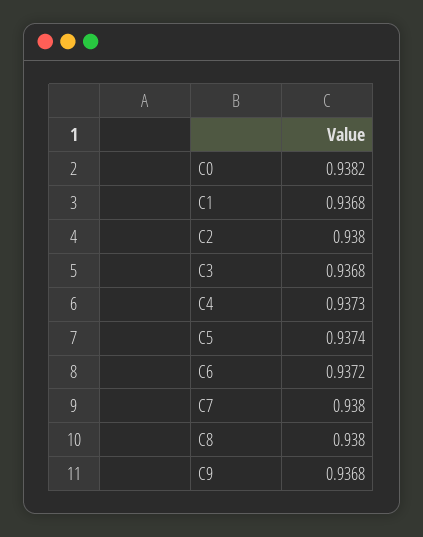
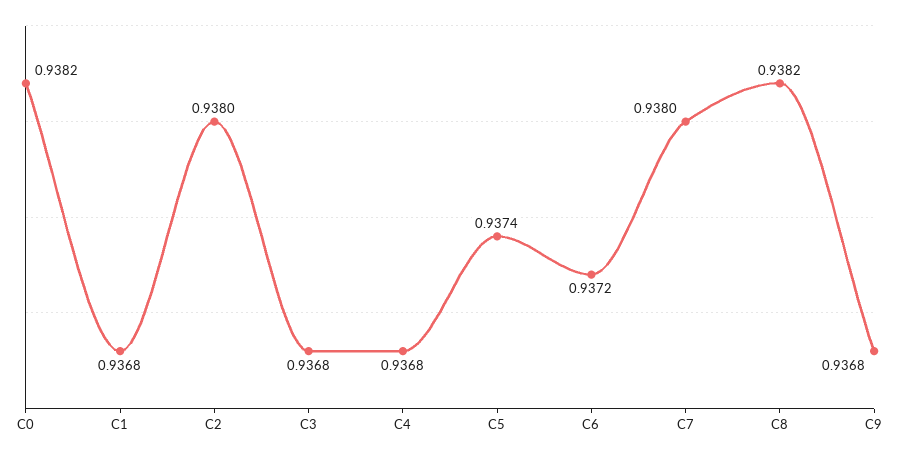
  {
    "C0": 0.9382,
    "C1": 0.9368,
    "C2": 0.938,
    "C3": 0.9368,
-   "C4": 0.9373,
+   "C4": 0.9368,
    "C5": 0.9374,
    "C6": 0.9372,
    "C7": 0.938,
-   "C8": 0.938,
+   "C8": 0.9382,
    "C9": 0.9368
  }

